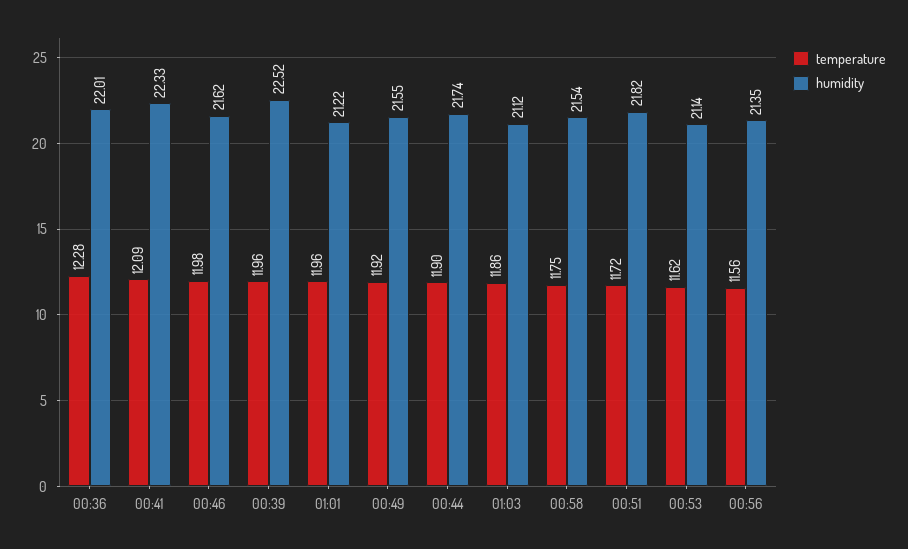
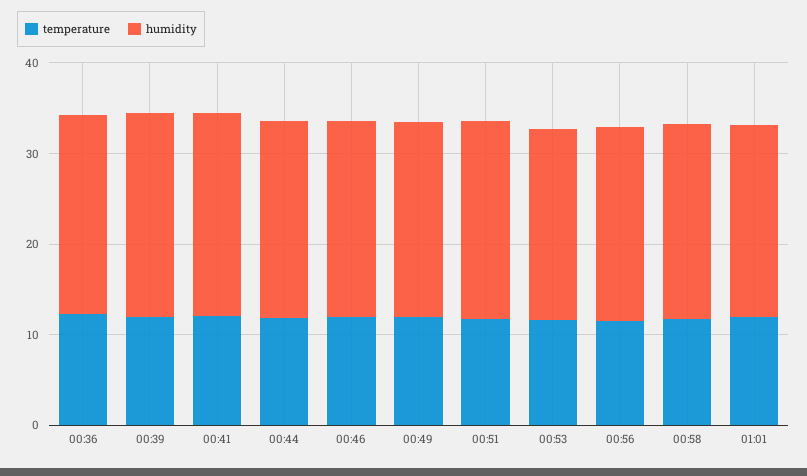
  {
    "temperature": {
      "00:36": 12.28,
      "00:41": 12.09,
      "00:46": 11.98,
      "00:39": 11.96,
      "01:01": 11.96,
      "00:49": 11.92,
      "00:44": 11.9,
-     "01:03": 11.86,
      "00:58": 11.75,
      "00:51": 11.72,
      "00:53": 11.62,
      "00:56": 11.56
    },
    "humidity": {
      "00:36": 22.01,
      "00:41": 22.33,
      "00:46": 21.62,
      "00:39": 22.52,
      "01:01": 21.22,
      "00:49": 21.55,
      "00:44": 21.74,
-     "01:03": 21.12,
      "00:58": 21.54,
      "00:51": 21.82,
      "00:53": 21.14,
      "00:56": 21.35
    }
  }

